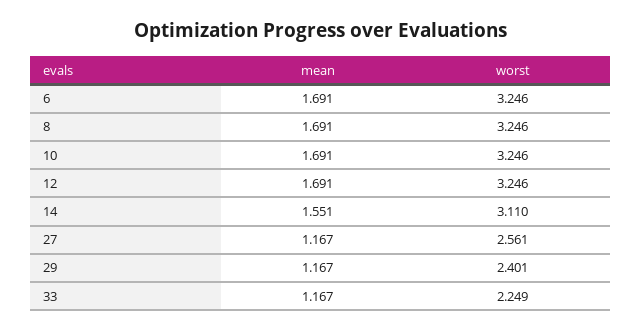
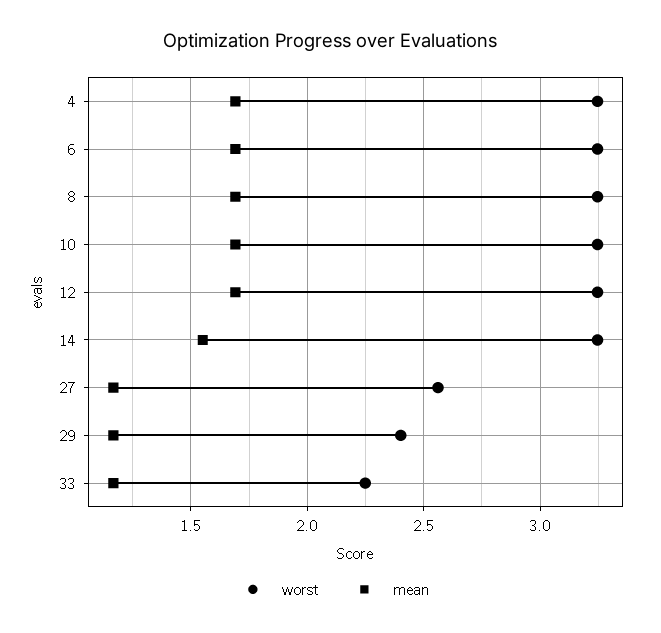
  {
    "mean": {
      "6": 1.691,
      "8": 1.691,
      "10": 1.691,
      "12": 1.691,
      "14": 1.551,
      "27": 1.167,
      "29": 1.167,
-     "33": 1.167
+     "33": 1.167,
+     "4": 1.7
    },
    "worst": {
      "6": 3.246,
      "8": 3.246,
      "10": 3.246,
      "12": 3.246,
-     "14": 3.11,
+     "14": 3.25,
      "27": 2.561,
      "29": 2.401,
-     "33": 2.249
+     "33": 2.249,
+     "4": 3.25
    }
  }

